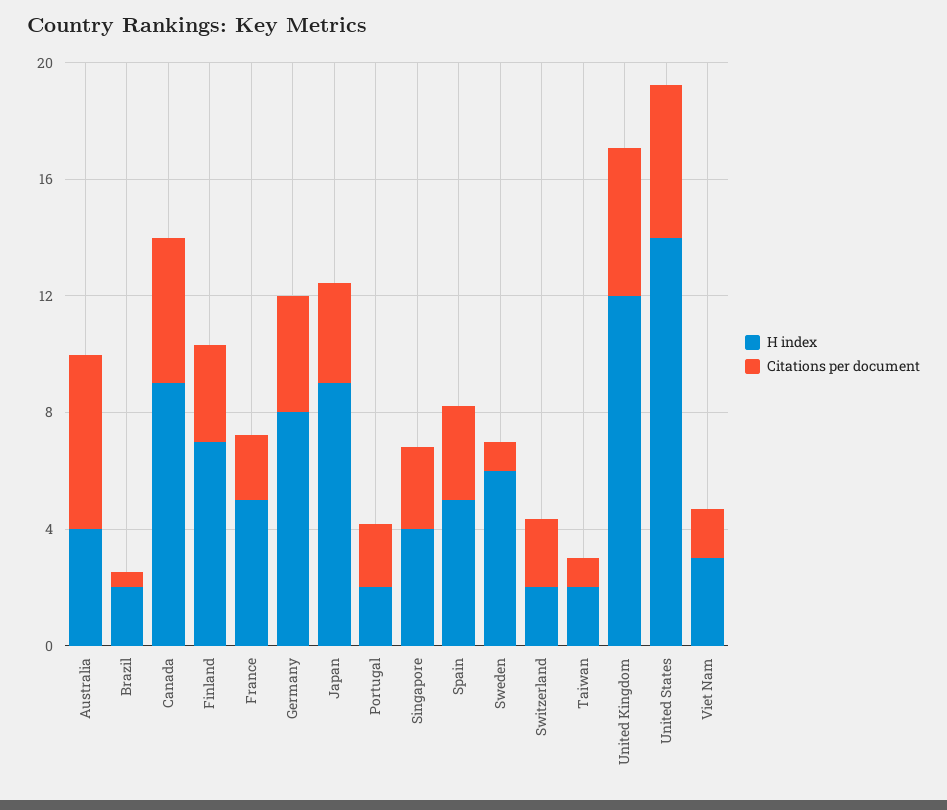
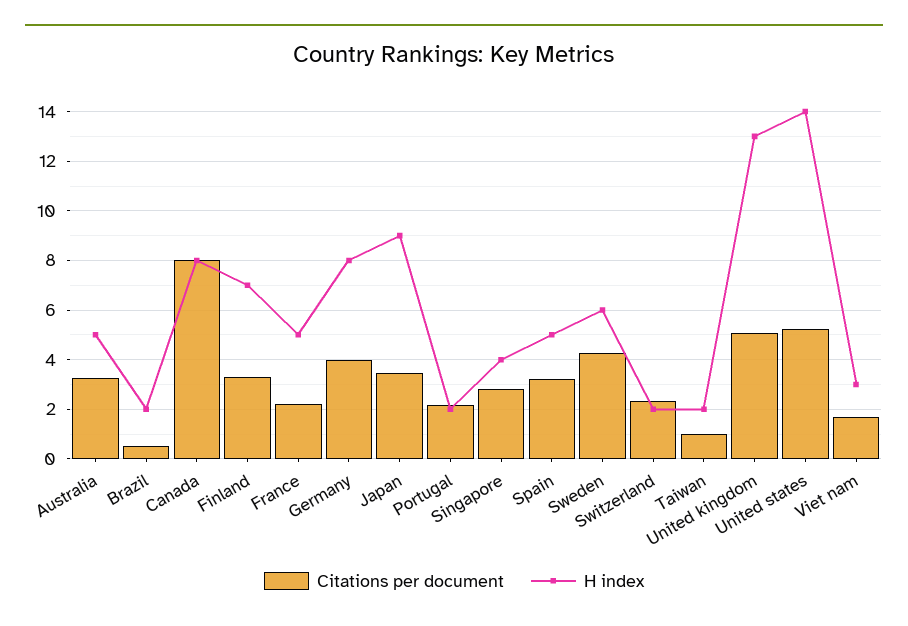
  {
    "H index": {
-     "Australia": 4,
+     "Australia": 5,
      "Brazil": 2,
-     "Canada": 9,
+     "Canada": 8,
      "Finland": 7,
      "France": 5,
      "Germany": 8,
      "Japan": 9,
      "Portugal": 2,
      "Singapore": 4,
      "Spain": 5,
      "Sweden": 6,
      "Switzerland": 2,
      "Taiwan": 2,
-     "United Kingdom": 12,
+     "United Kingdom": 13,
      "United States": 14,
      "Viet Nam": 3
    },
    "Citations per document": {
-     "Australia": 6,
+     "Australia": 3.25,
      "Brazil": 0.5,
-     "Canada": 5,
+     "Canada": 8,
      "Finland": 3.25,
      "France": 2.25,
      "Germany": 4,
      "Japan": 3.5,
      "Portugal": 2.25,
      "Singapore": 2.75,
      "Spain": 3.25,
-     "Sweden": 1,
+     "Sweden": 4.25,
      "Switzerland": 2.25,
      "Taiwan": 1,
      "United Kingdom": 5,
      "United States": 5.25,
      "Viet Nam": 1.75
    }
  }

